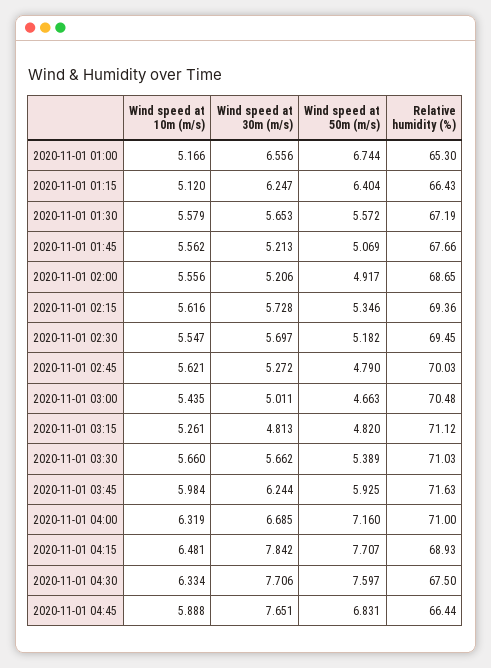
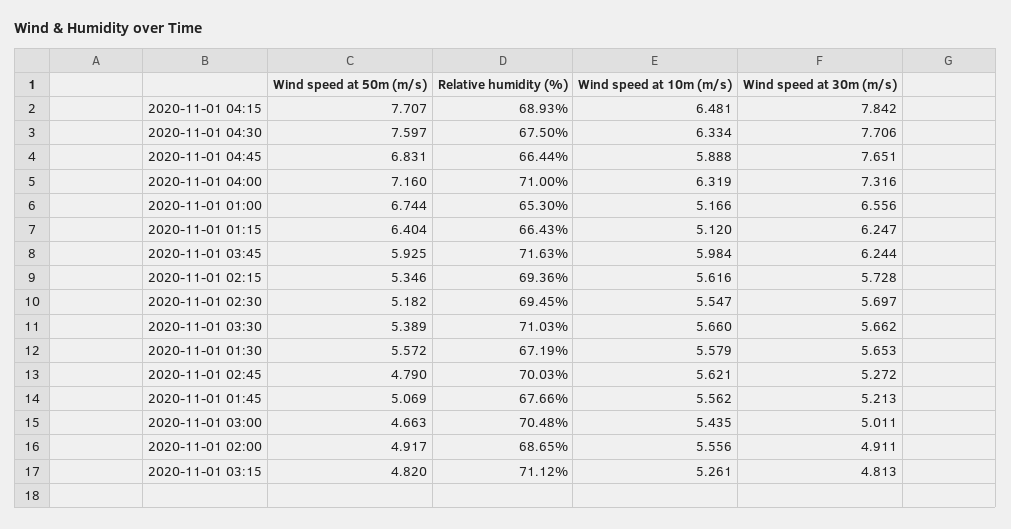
  {
    "Wind speed at 10m (m/s)": {
      "2020-11-01 01:00": 5.166,
      "2020-11-01 01:15": 5.12,
      "2020-11-01 01:30": 5.579,
      "2020-11-01 01:45": 5.562,
      "2020-11-01 02:00": 5.556,
      "2020-11-01 02:15": 5.616,
      "2020-11-01 02:30": 5.547,
      "2020-11-01 02:45": 5.621,
      "2020-11-01 03:00": 5.435,
      "2020-11-01 03:15": 5.261,
      "2020-11-01 03:30": 5.66,
      "2020-11-01 03:45": 5.984,
      "2020-11-01 04:00": 6.319,
      "2020-11-01 04:15": 6.481,
      "2020-11-01 04:30": 6.334,
      "2020-11-01 04:45": 5.888
    },
    "Wind speed at 30m (m/s)": {
      "2020-11-01 01:00": 6.556,
      "2020-11-01 01:15": 6.247,
      "2020-11-01 01:30": 5.653,
      "2020-11-01 01:45": 5.213,
-     "2020-11-01 02:00": 5.206,
+     "2020-11-01 02:00": 4.911,
      "2020-11-01 02:15": 5.728,
      "2020-11-01 02:30": 5.697,
      "2020-11-01 02:45": 5.272,
      "2020-11-01 03:00": 5.011,
      "2020-11-01 03:15": 4.813,
      "2020-11-01 03:30": 5.662,
      "2020-11-01 03:45": 6.244,
-     "2020-11-01 04:00": 6.685,
+     "2020-11-01 04:00": 7.316,
      "2020-11-01 04:15": 7.842,
      "2020-11-01 04:30": 7.706,
      "2020-11-01 04:45": 7.651
    },
    "Wind speed at 50m (m/s)": {
      "2020-11-01 01:00": 6.744,
      "2020-11-01 01:15": 6.404,
      "2020-11-01 01:30": 5.572,
      "2020-11-01 01:45": 5.069,
      "2020-11-01 02:00": 4.917,
      "2020-11-01 02:15": 5.346,
      "2020-11-01 02:30": 5.182,
      "2020-11-01 02:45": 4.79,
      "2020-11-01 03:00": 4.663,
      "2020-11-01 03:15": 4.82,
      "2020-11-01 03:30": 5.389,
      "2020-11-01 03:45": 5.925,
      "2020-11-01 04:00": 7.16,
      "2020-11-01 04:15": 7.707,
      "2020-11-01 04:30": 7.597,
      "2020-11-01 04:45": 6.831
    },
    "Relative humidity (%)": {
      "2020-11-01 01:00": 65.3,
      "2020-11-01 01:15": 66.43,
      "2020-11-01 01:30": 67.19,
      "2020-11-01 01:45": 67.66,
      "2020-11-01 02:00": 68.65,
      "2020-11-01 02:15": 69.36,
      "2020-11-01 02:30": 69.45,
      "2020-11-01 02:45": 70.03,
      "2020-11-01 03:00": 70.48,
      "2020-11-01 03:15": 71.12,
      "2020-11-01 03:30": 71.03,
      "2020-11-01 03:45": 71.63,
      "2020-11-01 04:00": 71,
      "2020-11-01 04:15": 68.93,
      "2020-11-01 04:30": 67.5,
      "2020-11-01 04:45": 66.44
    }
  }

